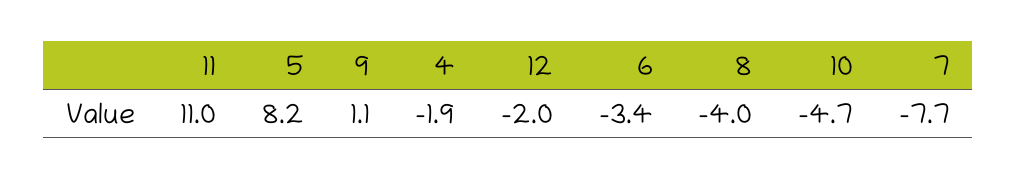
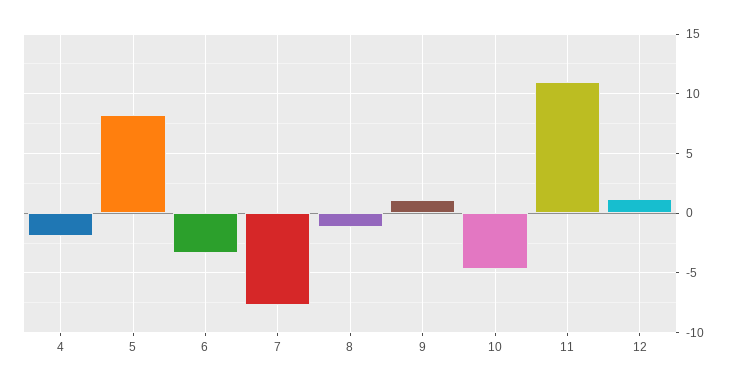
  {
    "11": 11,
    "5": 8.2,
    "9": 1.1,
    "4": -1.9,
-   "12": -2,
+   "12": 1,
    "6": -3.4,
-   "8": -4,
+   "8": -1,
    "10": -4.7,
    "7": -7.7
  }

